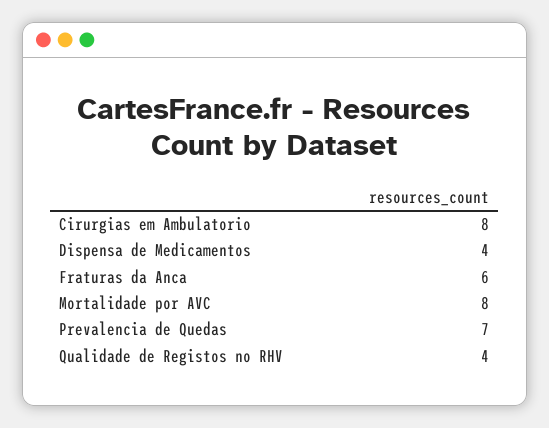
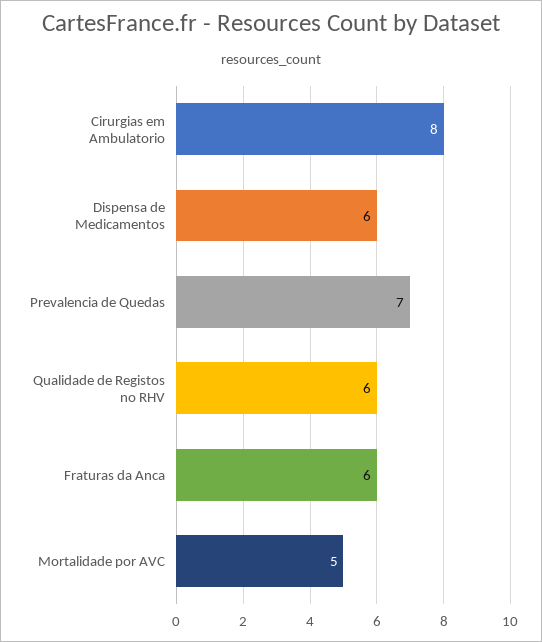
  {
    "Cirurgias em Ambulatorio": 8,
-   "Dispensa de Medicamentos": 4,
+   "Dispensa de Medicamentos": 6,
    "Fraturas da Anca": 6,
-   "Mortalidade por AVC": 8,
+   "Mortalidade por AVC": 5,
    "Prevalencia de Quedas": 7,
-   "Qualidade de Registos no RHV": 4
+   "Qualidade de Registos no RHV": 6
  }

